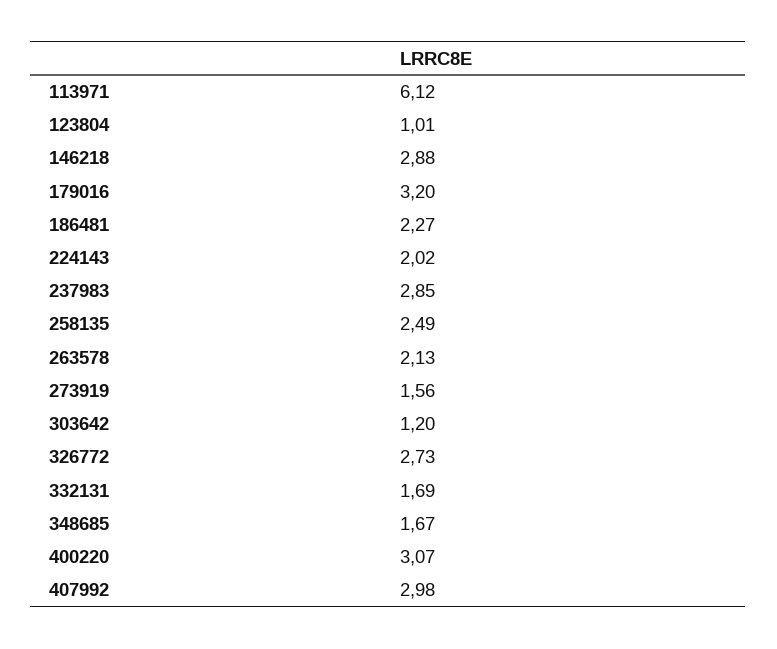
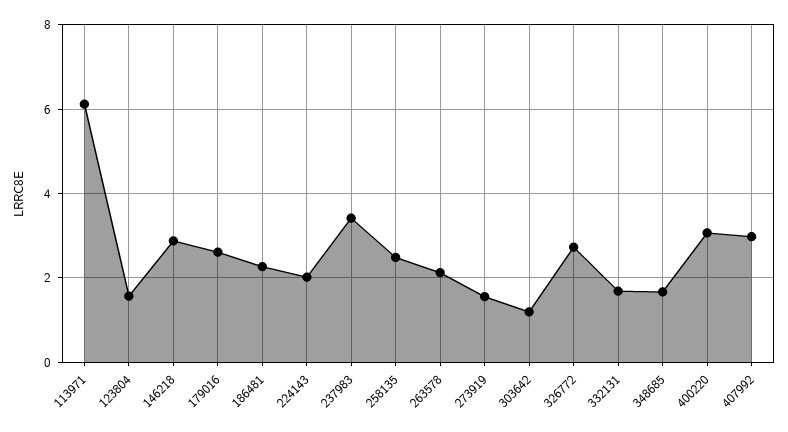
  {
    "113971": 6.12,
-   "123804": 1.01,
+   "123804": 1.6,
    "146218": 2.88,
-   "179016": 3.2,
+   "179016": 2.6,
    "186481": 2.27,
    "224143": 2.02,
-   "237983": 2.85,
+   "237983": 3.4,
    "258135": 2.49,
    "263578": 2.13,
    "273919": 1.56,
    "303642": 1.2,
    "326772": 2.73,
    "332131": 1.69,
    "348685": 1.67,
    "400220": 3.07,
    "407992": 2.98
  }

